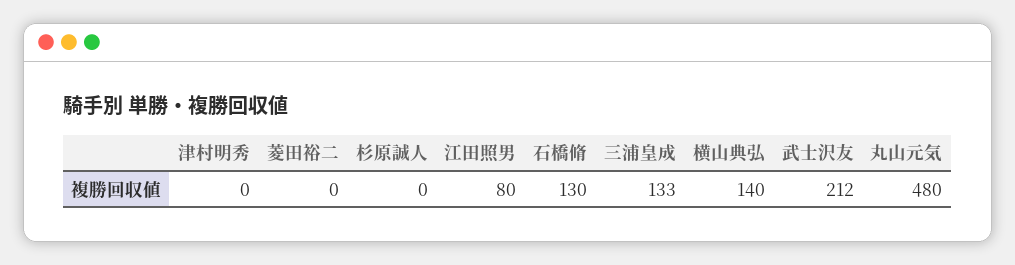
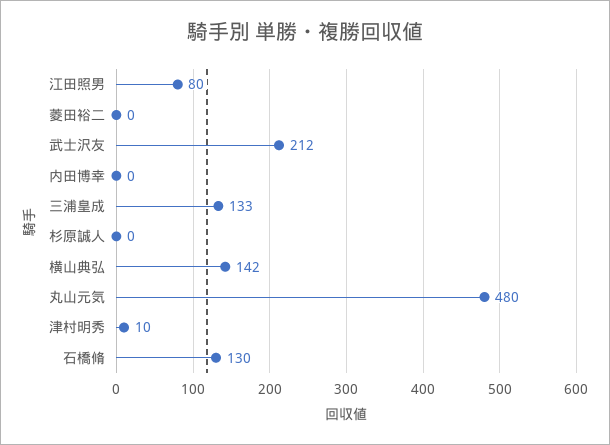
  {
-   "津村明秀": 0,
+   "津村明秀": 10,
    "菱田裕二": 0,
    "杉原誠人": 0,
    "江田照男": 80,
    "石橋脩": 130,
    "三浦皇成": 133,
-   "横山典弘": 140,
+   "横山典弘": 142,
    "武士沢友": 212,
-   "丸山元気": 480
+   "丸山元気": 480,
+   "内田博幸": 0
  }

